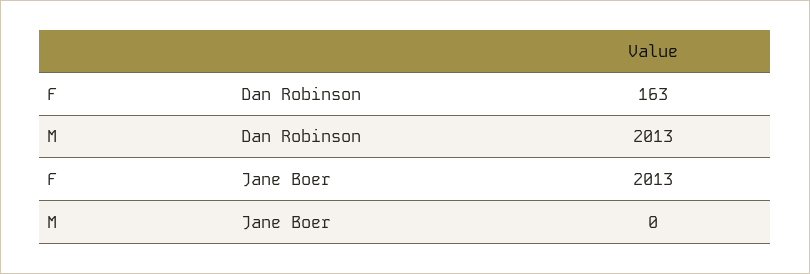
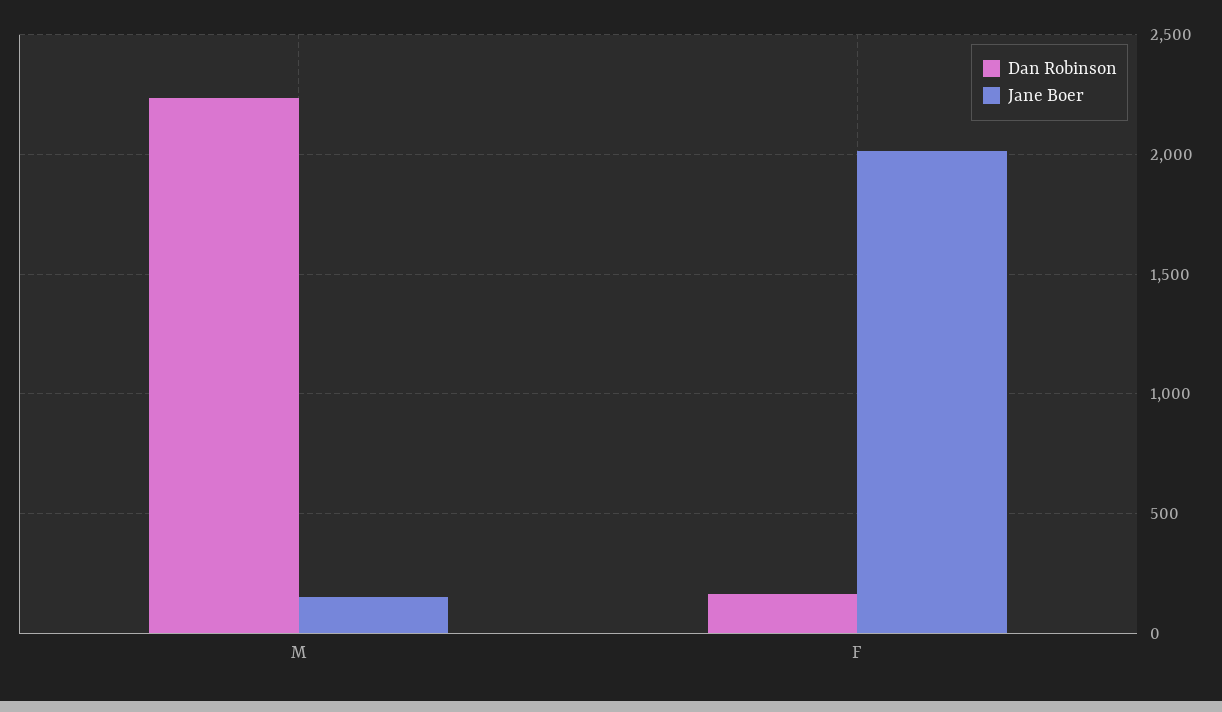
  {
    "Dan Robinson": {
      "F": 163,
-     "M": 2013
+     "M": 2250
    },
    "Jane Boer": {
      "F": 2013,
-     "M": 0
+     "M": 150
    }
  }

